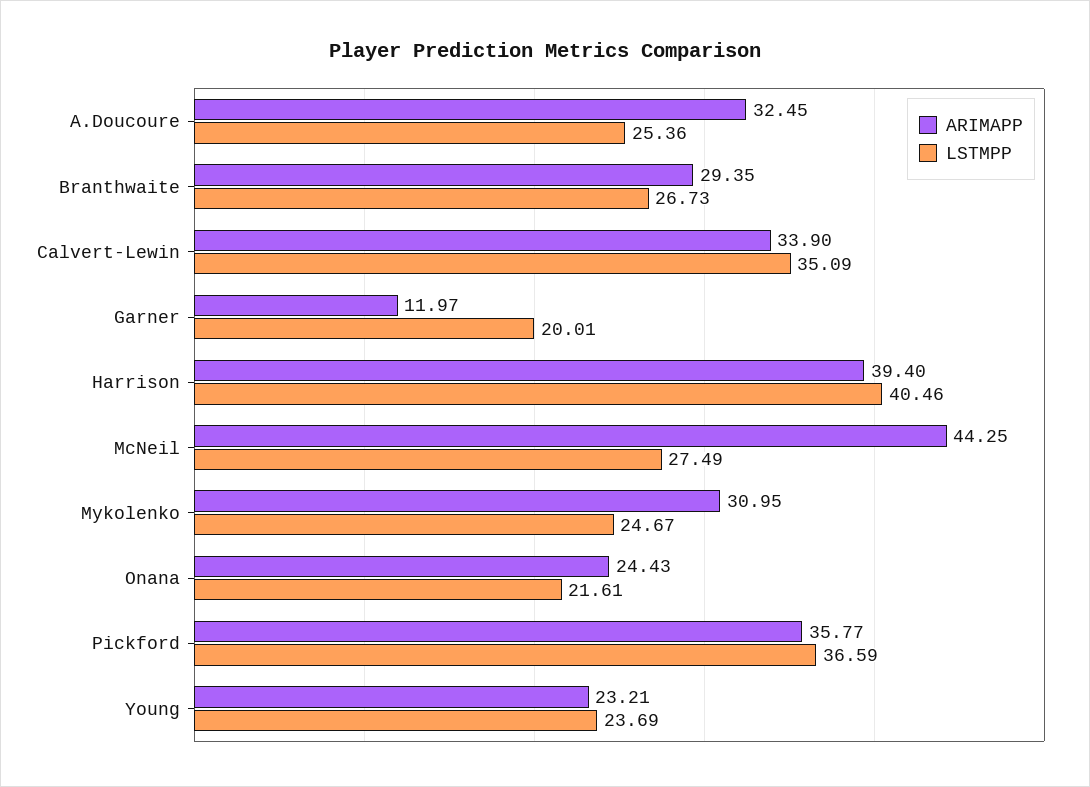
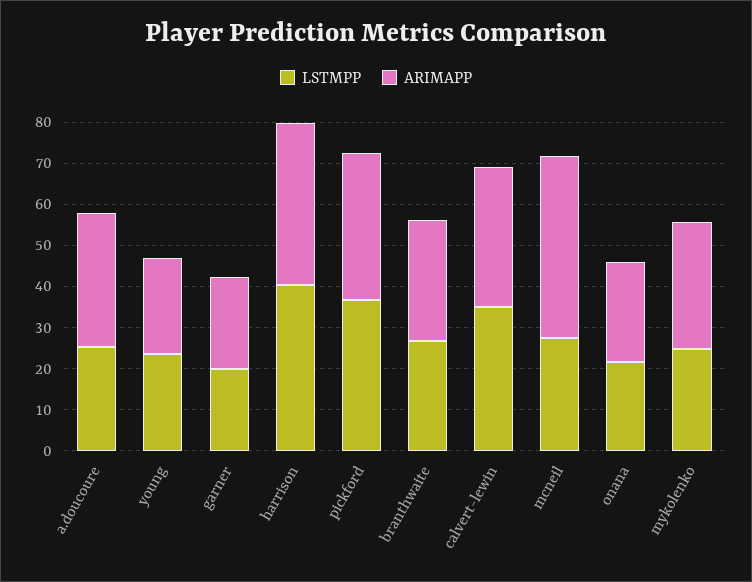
  {
    "ARIMAPP": {
      "A.Doucoure": 32.45,
      "Branthwaite": 29.35,
      "Calvert-Lewin": 33.9,
-     "Garner": 11.97,
+     "Garner": 22,
      "Harrison": 39.4,
      "McNeil": 44.25,
      "Mykolenko": 30.95,
      "Onana": 24.43,
      "Pickford": 35.77,
      "Young": 23.21
    },
    "LSTMPP": {
      "A.Doucoure": 25.36,
      "Branthwaite": 26.73,
      "Calvert-Lewin": 35.09,
      "Garner": 20.01,
      "Harrison": 40.46,
      "McNeil": 27.49,
      "Mykolenko": 24.67,
      "Onana": 21.61,
      "Pickford": 36.59,
      "Young": 23.69
    }
  }

